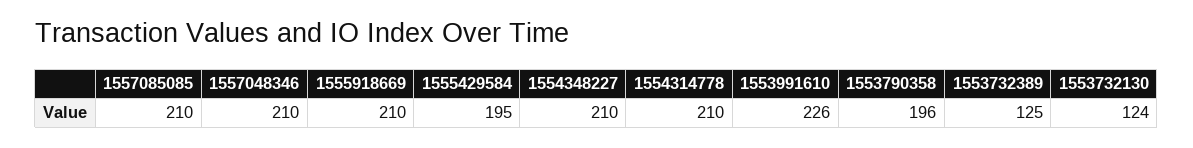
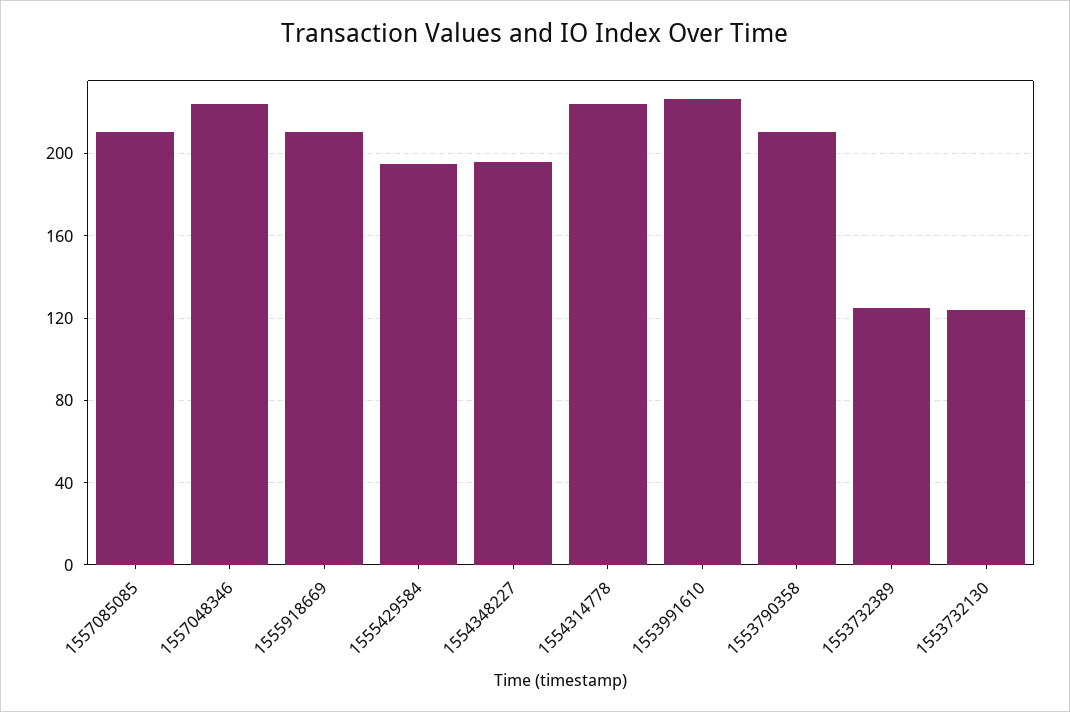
  {
    "1557085085": 210,
-   "1557048346": 210,
+   "1557048346": 225,
    "1555918669": 210,
    "1555429584": 195,
-   "1554348227": 210,
+   "1554348227": 195,
-   "1554314778": 210,
+   "1554314778": 225,
    "1553991610": 226,
-   "1553790358": 196,
+   "1553790358": 210,
    "1553732389": 125,
    "1553732130": 124
  }

